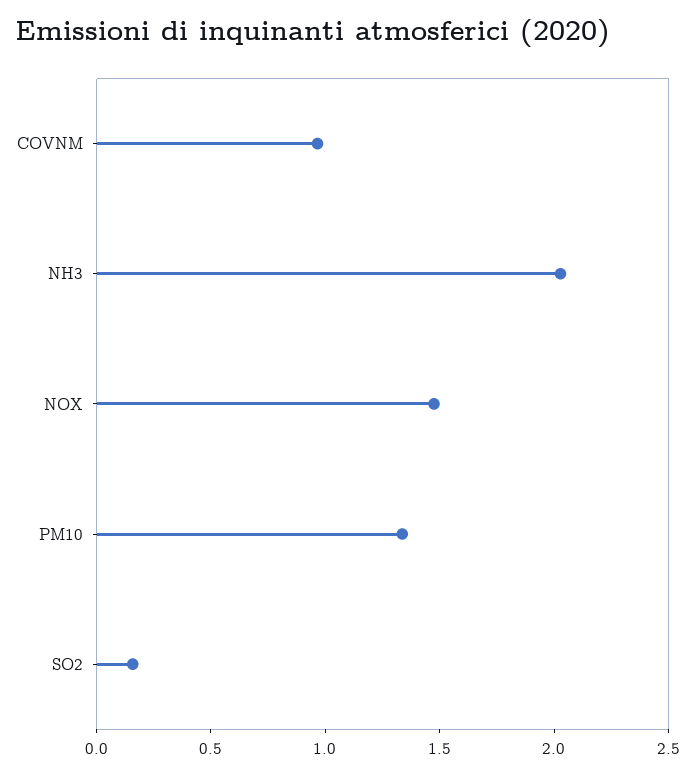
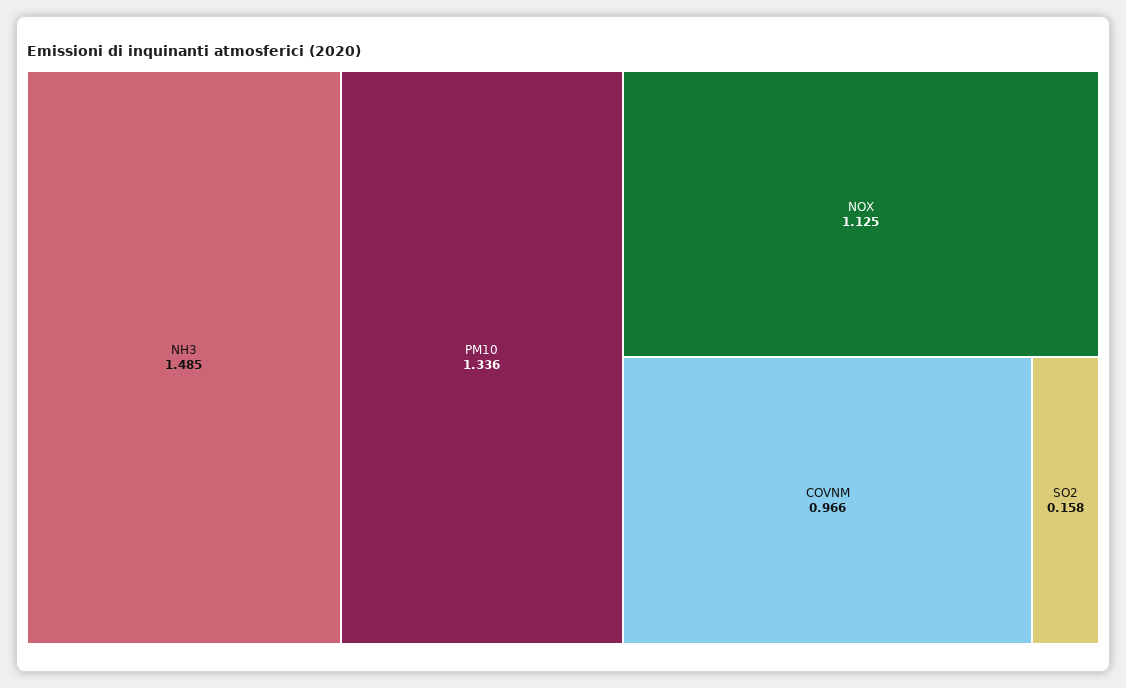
  {
    "COVNM": 0.966,
-   "NH3": 2,
+   "NH3": 1.485,
-   "NOX": 1.5,
+   "NOX": 1.125,
    "PM10": 1.336,
    "SO2": 0.158
  }

